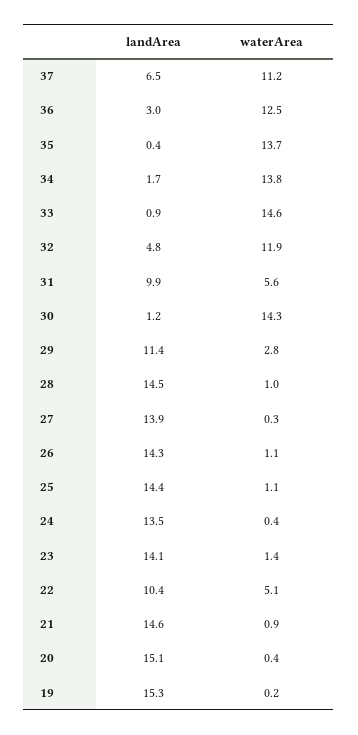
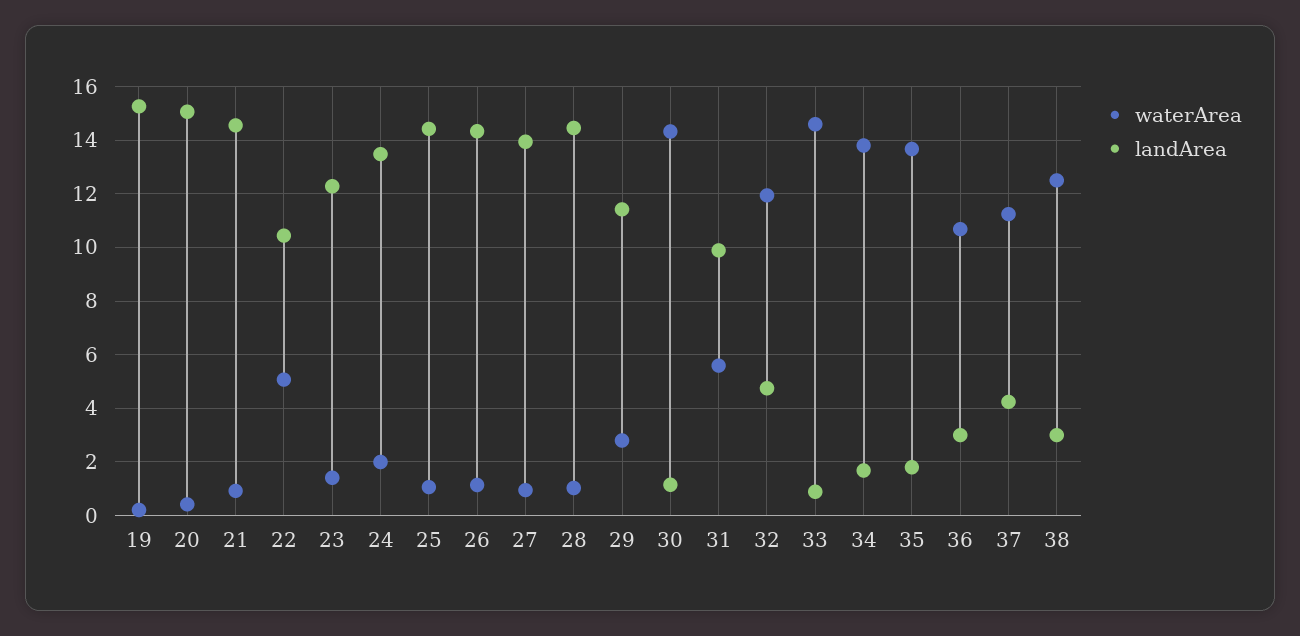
  {
    "landArea": {
-     "37": 6.5,
+     "37": 4.25,
      "36": 3,
-     "35": 0.4,
+     "35": 1.75,
      "34": 1.7,
      "33": 0.9,
      "32": 4.8,
      "31": 9.9,
      "30": 1.2,
      "29": 11.4,
      "28": 14.5,
      "27": 13.9,
      "26": 14.3,
      "25": 14.4,
      "24": 13.5,
-     "23": 14.1,
+     "23": 12.25,
      "22": 10.4,
      "21": 14.6,
      "20": 15.1,
-     "19": 15.3
+     "19": 15.3,
+     "38": 3
    },
    "waterArea": {
      "37": 11.2,
-     "36": 12.5,
+     "36": 10.75,
      "35": 13.7,
      "34": 13.8,
      "33": 14.6,
      "32": 11.9,
      "31": 5.6,
      "30": 14.3,
      "29": 2.8,
      "28": 1,
-     "27": 0.3,
+     "27": 1,
      "26": 1.1,
      "25": 1.1,
-     "24": 0.4,
+     "24": 2,
      "23": 1.4,
      "22": 5.1,
      "21": 0.9,
      "20": 0.4,
-     "19": 0.2
+     "19": 0.2,
+     "38": 12.5
    }
  }

